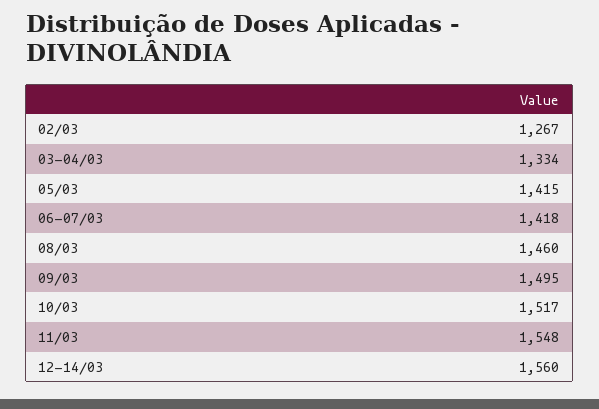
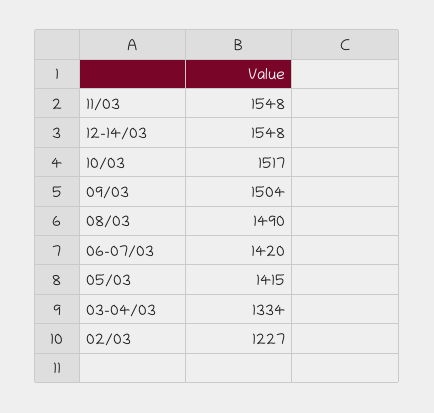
  {
-   "02/03": 1267,
+   "02/03": 1227,
    "03-04/03": 1334,
    "05/03": 1415,
-   "06-07/03": 1418,
+   "06-07/03": 1420,
-   "08/03": 1460,
+   "08/03": 1490,
-   "09/03": 1495,
+   "09/03": 1504,
    "10/03": 1517,
    "11/03": 1548,
-   "12-14/03": 1560
+   "12-14/03": 1548
  }

